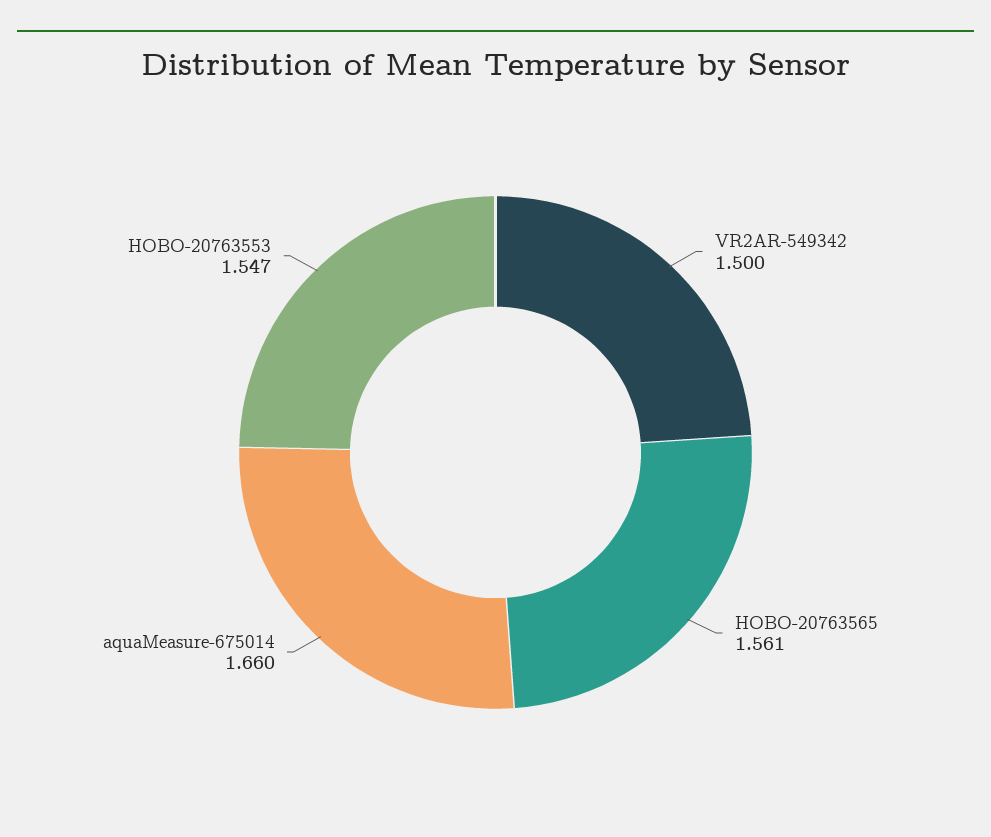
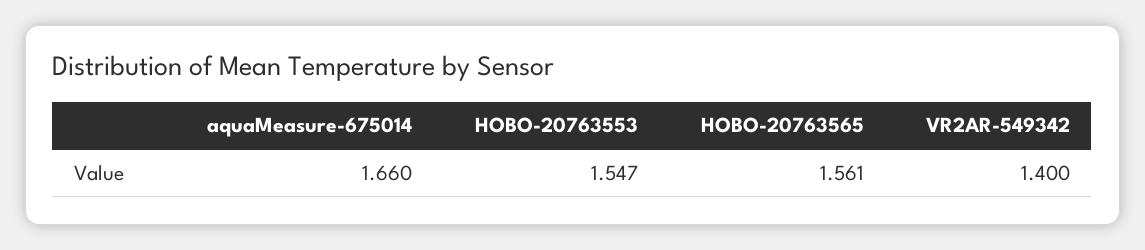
  {
-   "VR2AR-549342": 1.5,
+   "VR2AR-549342": 1.4,
    "HOBO-20763565": 1.561,
    "aquaMeasure-675014": 1.66,
    "HOBO-20763553": 1.547
  }

